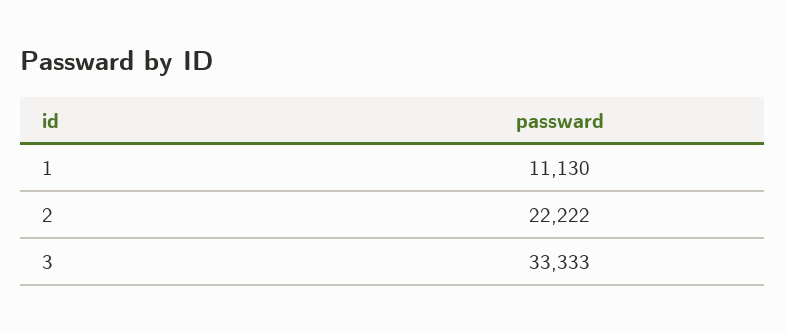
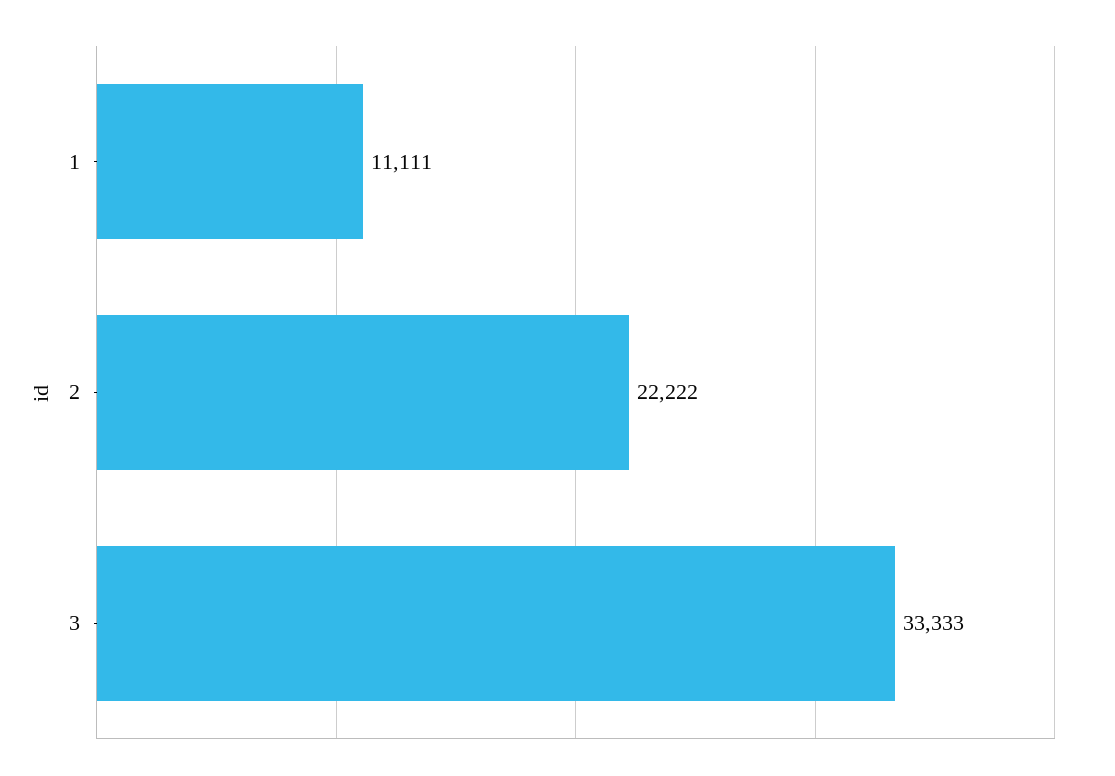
  {
-   "1": 11130,
+   "1": 11111,
    "2": 22222,
    "3": 33333
  }

